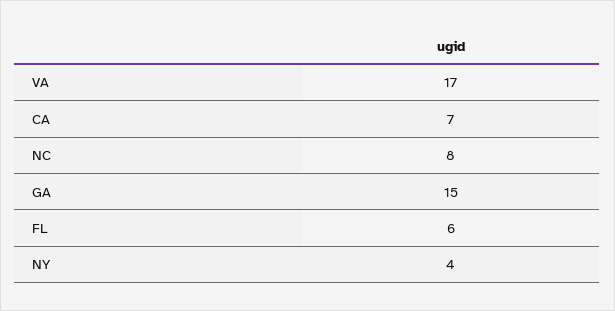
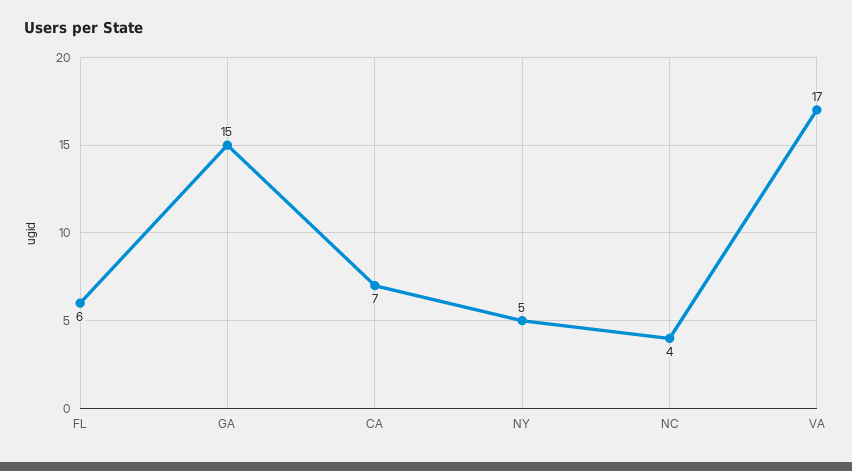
  {
    "VA": 17,
    "CA": 7,
-   "NC": 8,
+   "NC": 4,
    "GA": 15,
    "FL": 6,
-   "NY": 4
+   "NY": 5
  }

